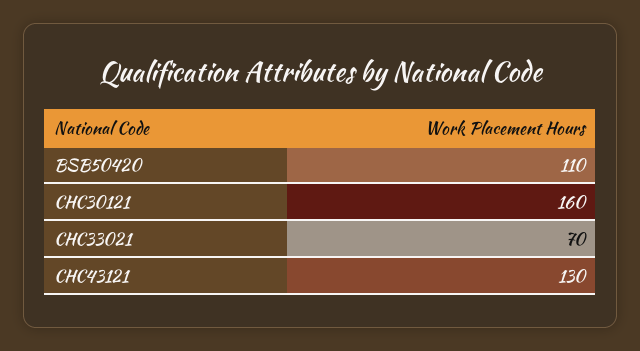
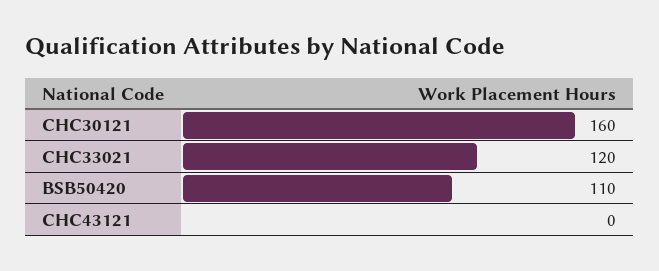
  {
    "BSB50420": 110,
    "CHC30121": 160,
-   "CHC33021": 70,
+   "CHC33021": 120,
-   "CHC43121": 130
+   "CHC43121": 0
  }

